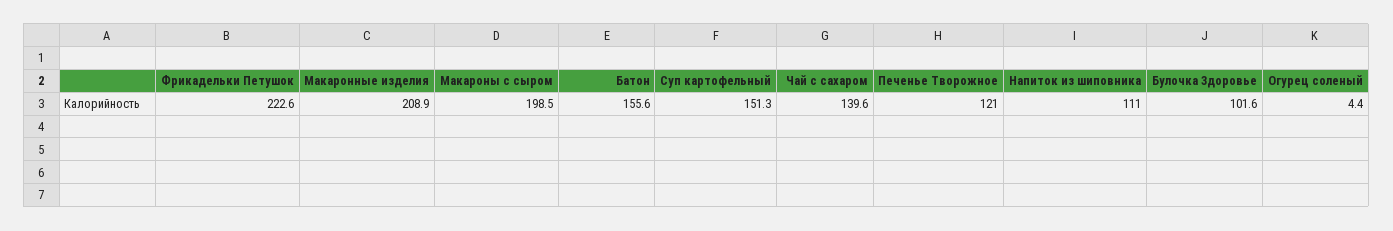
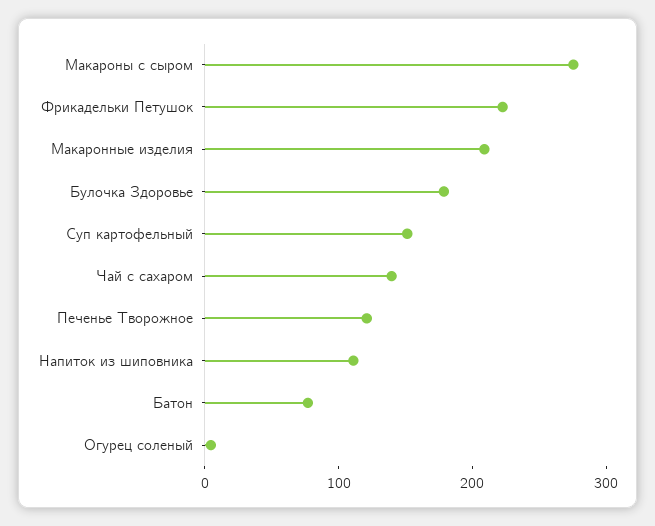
  {
    "Фрикадельки Петушок": 222.6,
    "Макаронные изделия": 208.9,
-   "Макароны с сыром": 198.5,
+   "Макароны с сыром": 280,
-   "Батон": 155.6,
+   "Батон": 80,
    "Суп картофельный": 151.3,
    "Чай с сахаром": 139.6,
    "Печенье Творожное": 121,
    "Напиток из шиповника": 111,
-   "Булочка Здоровье": 101.6,
+   "Булочка Здоровье": 180,
    "Огурец соленый": 4.4
  }

